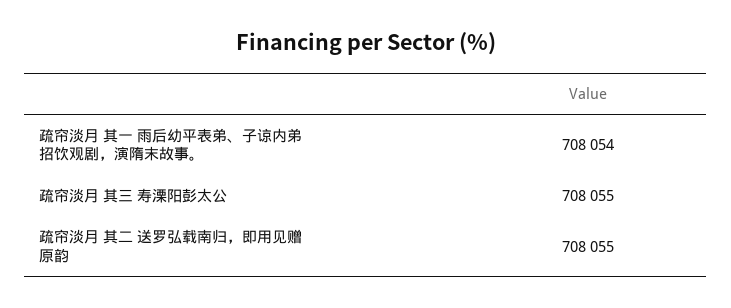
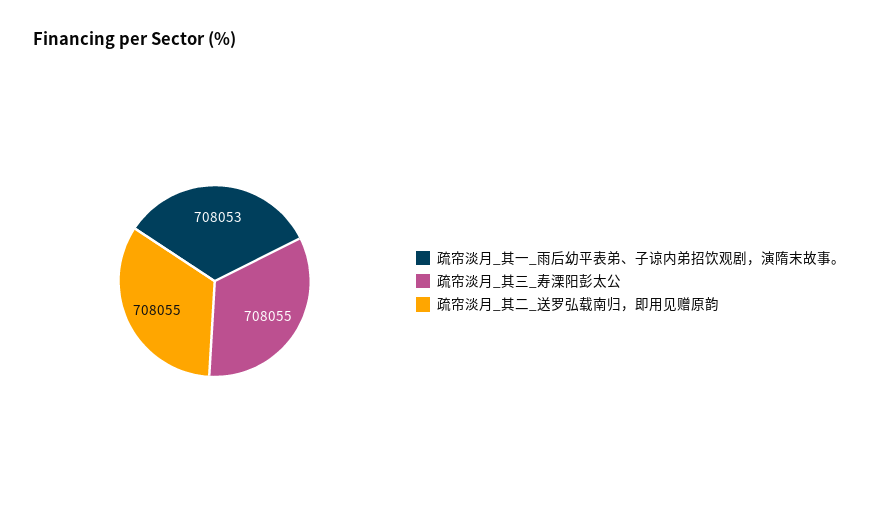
  {
-   "疏帘淡月 其一 雨后幼平表弟、子谅内弟招饮观剧，演隋末故事。": 708054,
+   "疏帘淡月 其一 雨后幼平表弟、子谅内弟招饮观剧，演隋末故事。": 708053,
    "疏帘淡月 其三 寿溧阳彭太公": 708055,
    "疏帘淡月 其二 送罗弘载南归，即用见赠原韵": 708055
  }

